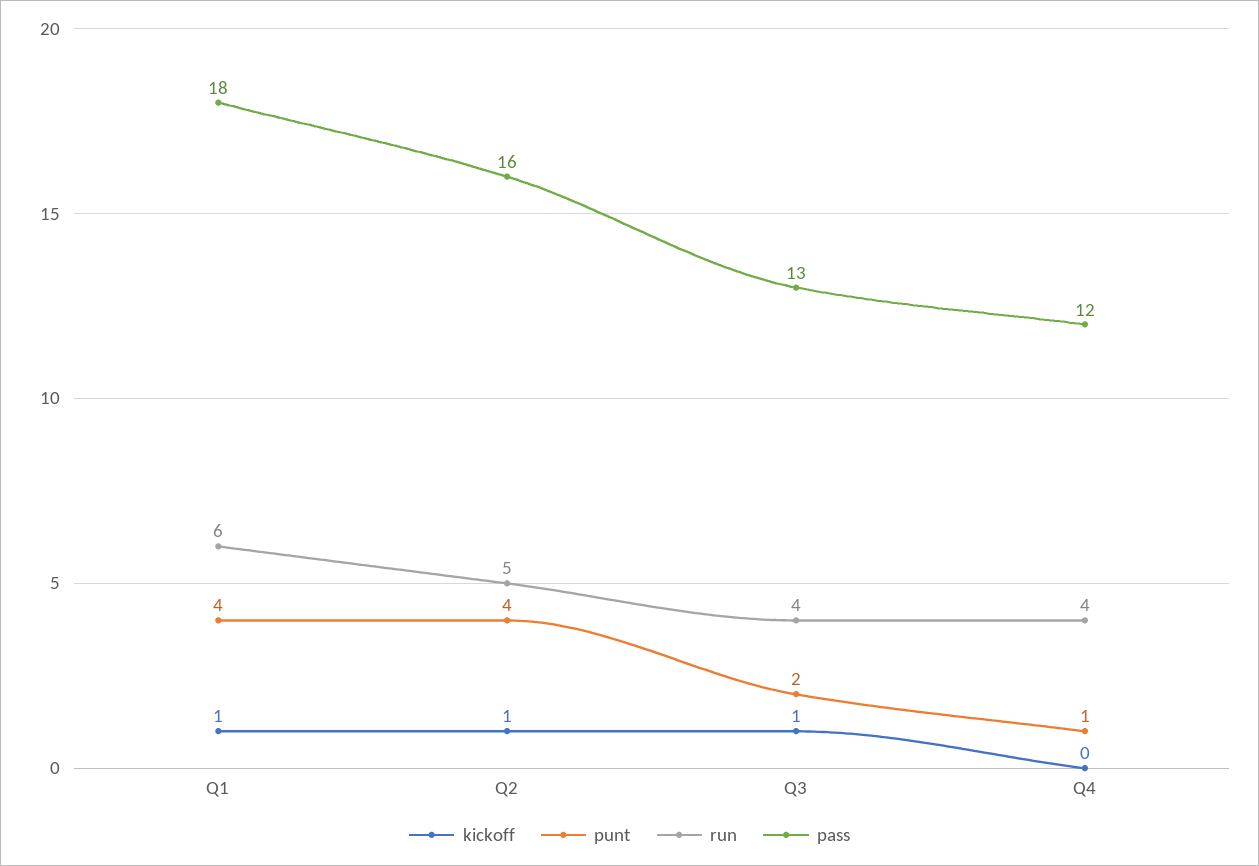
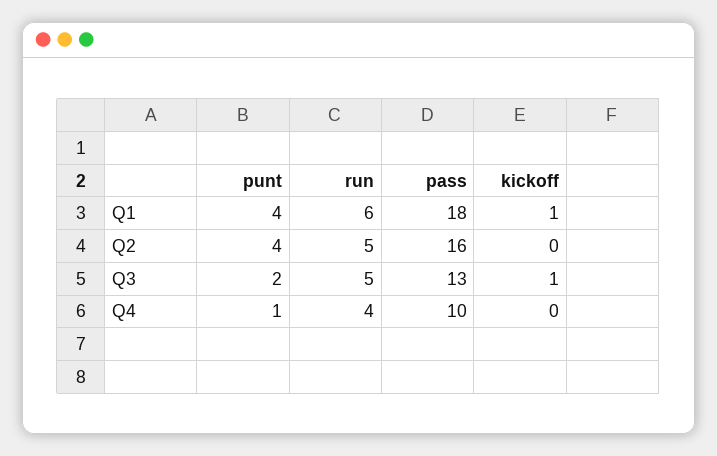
  {
    "kickoff": {
      "Q1": 1,
-     "Q2": 1,
+     "Q2": 0,
      "Q3": 1,
      "Q4": 0
    },
    "punt": {
      "Q1": 4,
      "Q2": 4,
      "Q3": 2,
      "Q4": 1
    },
    "run": {
      "Q1": 6,
      "Q2": 5,
-     "Q3": 4,
+     "Q3": 5,
      "Q4": 4
    },
    "pass": {
      "Q1": 18,
      "Q2": 16,
      "Q3": 13,
-     "Q4": 12
+     "Q4": 10
    }
  }

